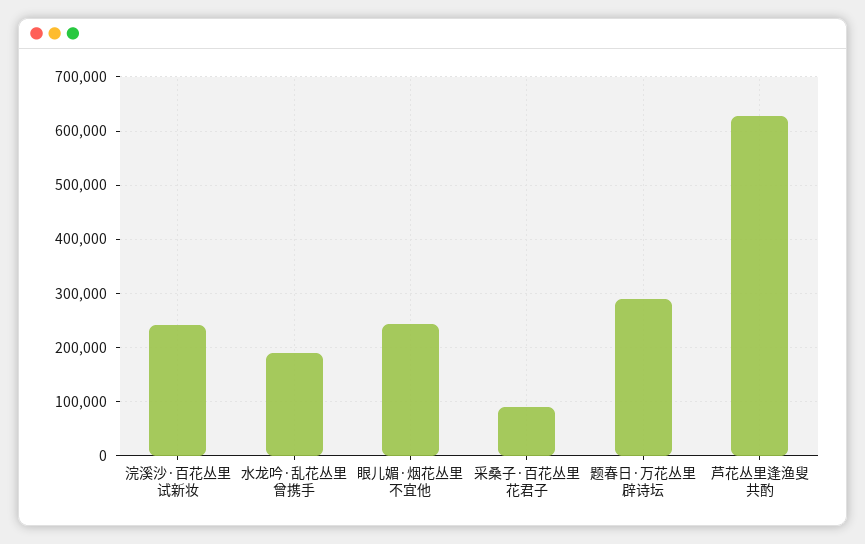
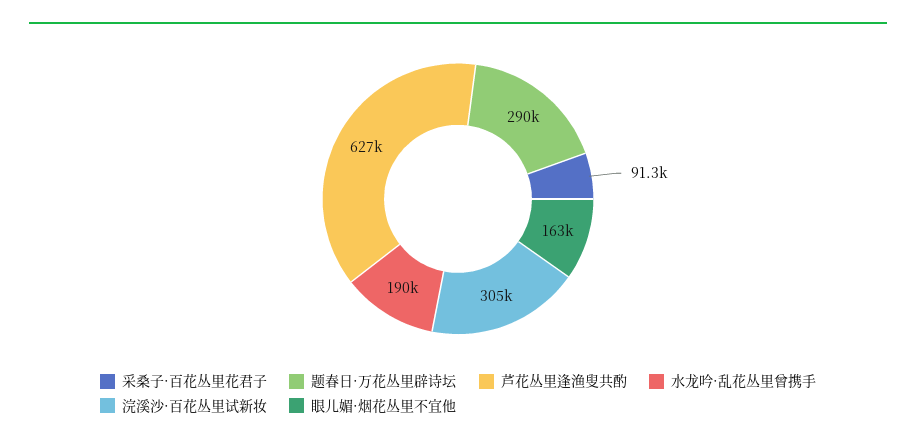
  {
-   "浣溪沙·百花丛里试新妆": 240000,
+   "浣溪沙·百花丛里试新妆": 305000,
    "水龙吟·乱花丛里曾携手": 190000,
-   "眼儿媚·烟花丛里不宜他": 240000,
+   "眼儿媚·烟花丛里不宜他": 163000,
    "采桑子·百花丛里花君子": 91300,
    "题春日·万花丛里辟诗坛": 290000,
    "芦花丛里逢渔叟共酌": 627000
  }

